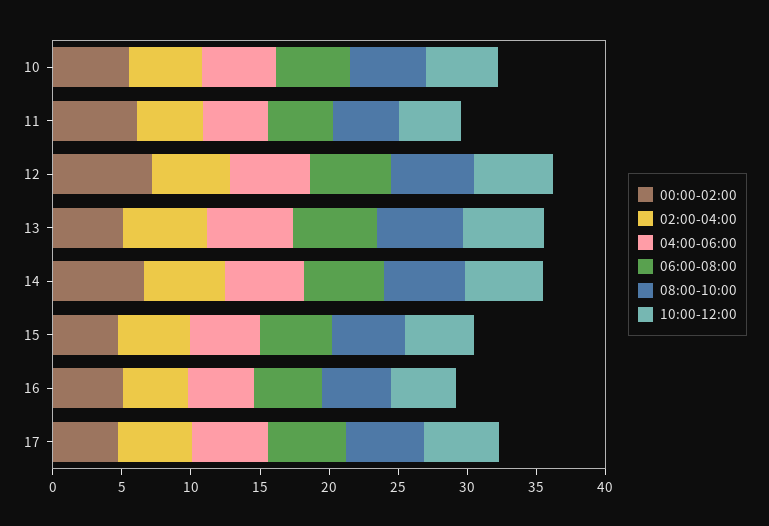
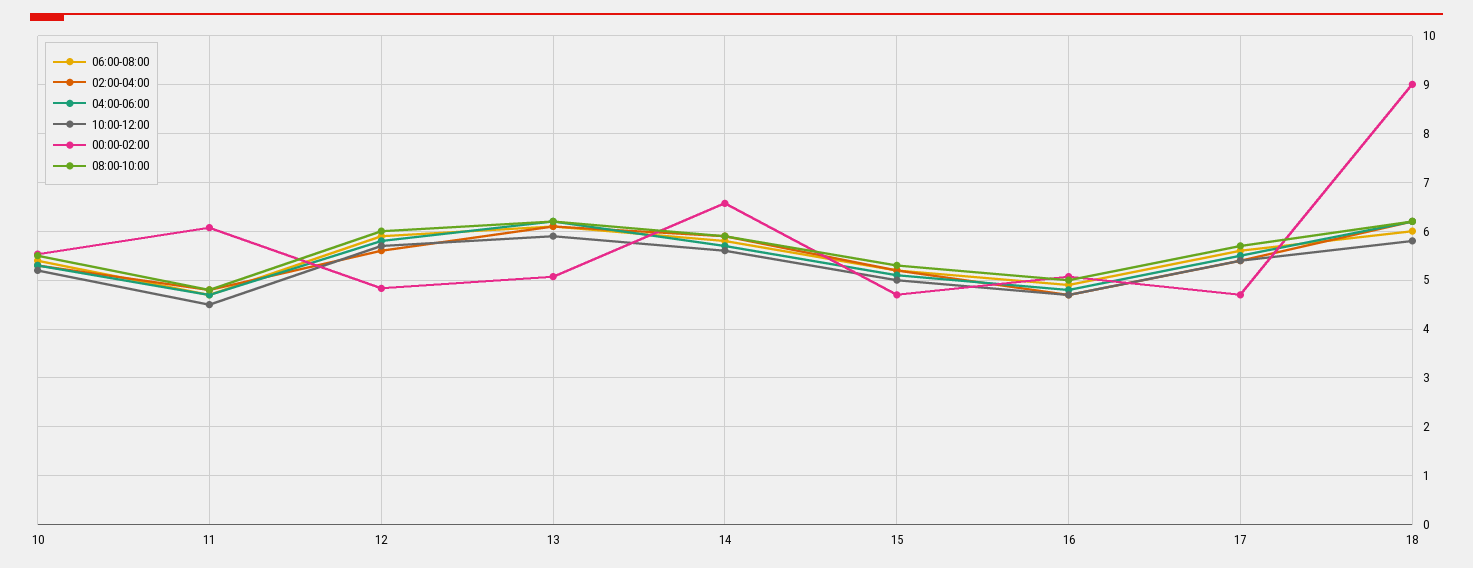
  {
    "00:00-02:00": {
      "10": 5.6,
      "11": 6,
-     "12": 7,
+     "12": 4.8,
      "13": 5,
      "14": 6.6,
      "15": 4.8,
      "16": 5,
-     "17": 4.8
+     "17": 4.8,
+     "18": 9
    },
    "02:00-04:00": {
      "10": 5.4,
      "11": 4.8,
      "12": 5.6,
      "13": 6.2,
      "14": 6,
      "15": 5.2,
      "16": 4.8,
-     "17": 5.4
+     "17": 5.4,
+     "18": 6.2
    },
    "04:00-06:00": {
      "10": 5.4,
      "11": 4.8,
      "12": 5.8,
      "13": 6.2,
      "14": 5.8,
      "15": 5.2,
      "16": 4.8,
-     "17": 5.6
+     "17": 5.6,
+     "18": 6.2
    },
    "06:00-08:00": {
      "10": 5.4,
      "11": 4.8,
      "12": 6,
      "13": 6.2,
      "14": 5.8,
      "15": 5.2,
      "16": 5,
-     "17": 5.6
+     "17": 5.6,
+     "18": 6
    },
    "08:00-10:00": {
      "10": 5.6,
      "11": 4.8,
      "12": 6,
      "13": 6.2,
      "14": 6,
      "15": 5.4,
      "16": 5,
-     "17": 5.8
+     "17": 5.8,
+     "18": 6.2
    },
    "10:00-12:00": {
      "10": 5.2,
      "11": 4.6,
      "12": 5.8,
      "13": 6,
      "14": 5.6,
      "15": 5,
      "16": 4.8,
-     "17": 5.4
+     "17": 5.4,
+     "18": 5.8
    }
  }

